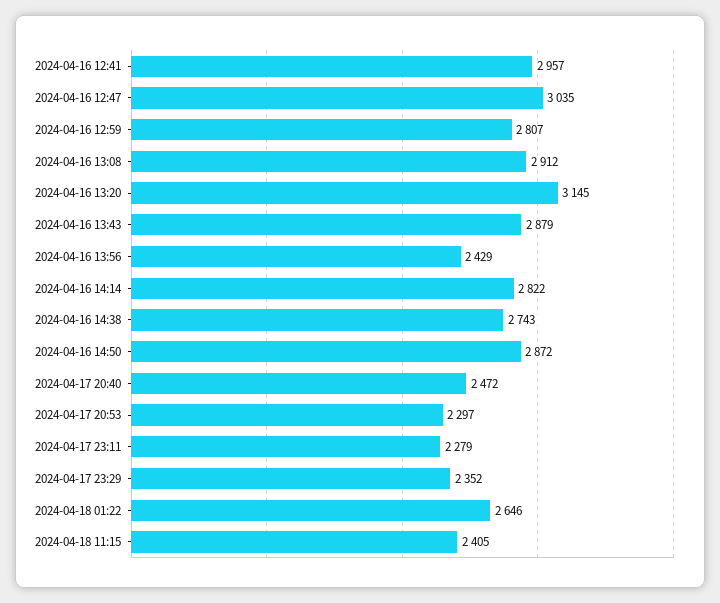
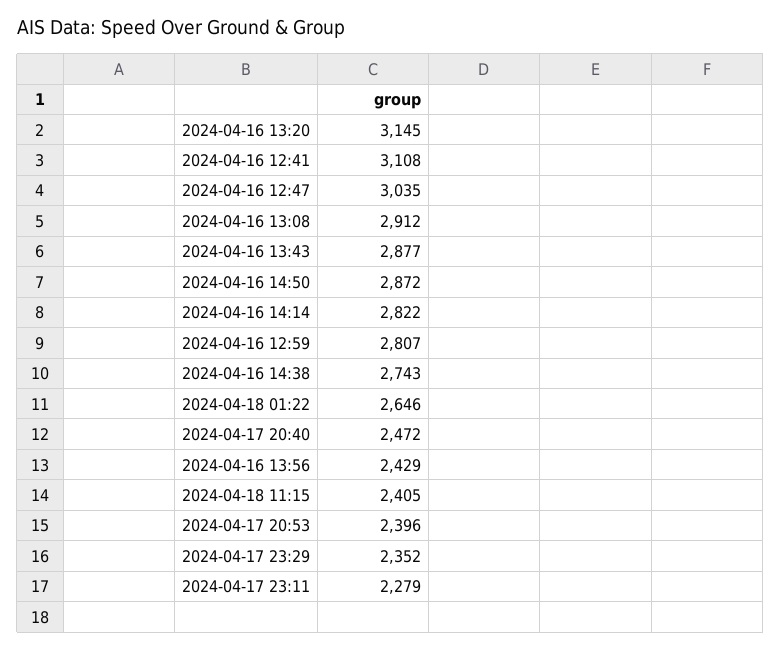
  {
-   "2024-04-16 12:41": 2957,
+   "2024-04-16 12:41": 3108,
    "2024-04-16 12:47": 3035,
    "2024-04-16 12:59": 2807,
    "2024-04-16 13:08": 2912,
    "2024-04-16 13:20": 3145,
-   "2024-04-16 13:43": 2879,
+   "2024-04-16 13:43": 2877,
    "2024-04-16 13:56": 2429,
    "2024-04-16 14:14": 2822,
    "2024-04-16 14:38": 2743,
    "2024-04-16 14:50": 2872,
    "2024-04-17 20:40": 2472,
-   "2024-04-17 20:53": 2297,
+   "2024-04-17 20:53": 2396,
    "2024-04-17 23:11": 2279,
    "2024-04-17 23:29": 2352,
    "2024-04-18 01:22": 2646,
    "2024-04-18 11:15": 2405
  }

